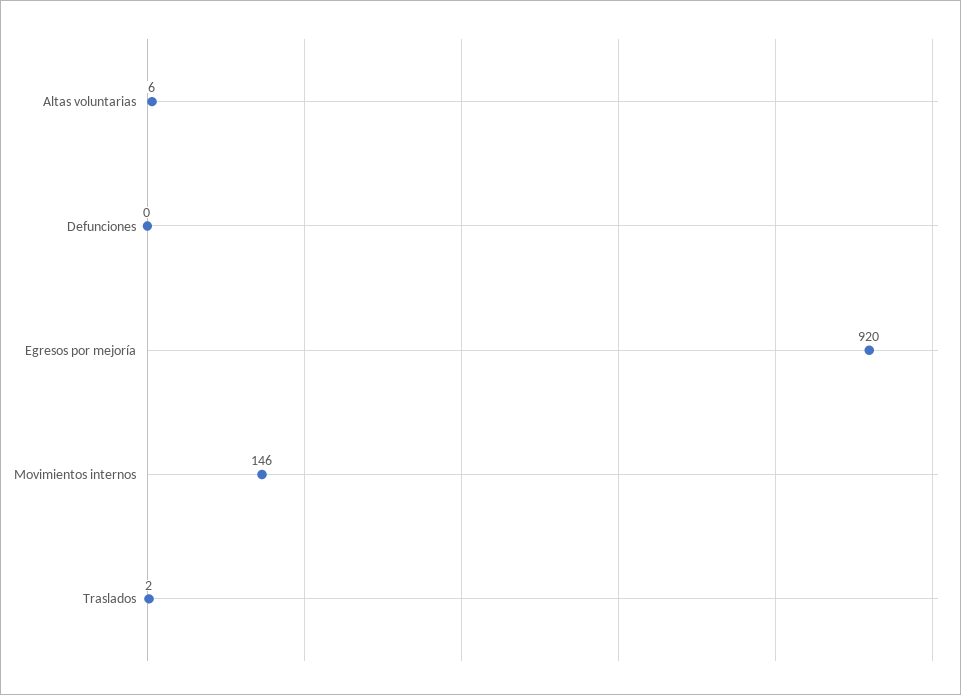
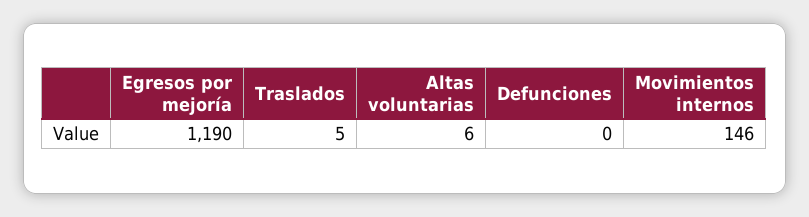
  {
    "Altas voluntarias": 6,
    "Defunciones": 0,
-   "Egresos por mejoría": 920,
+   "Egresos por mejoría": 1190,
    "Movimientos internos": 146,
-   "Traslados": 2
+   "Traslados": 5
  }

